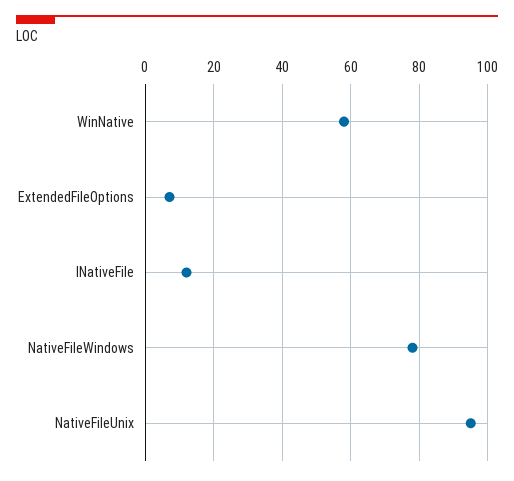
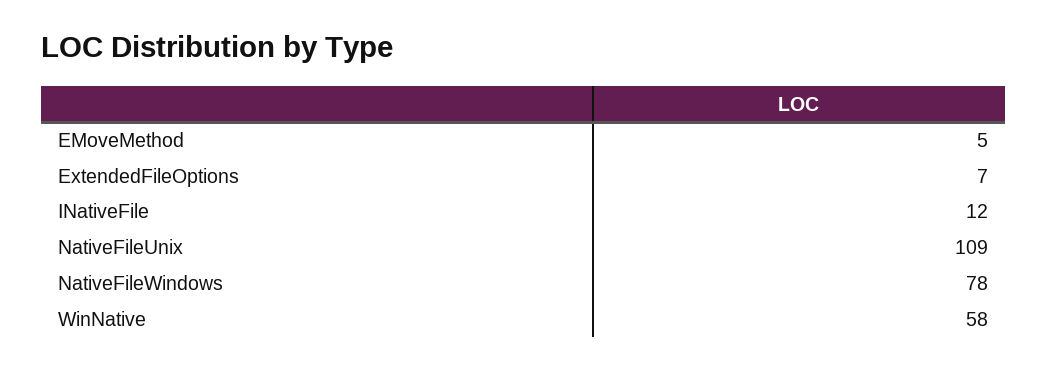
  {
    "WinNative": 58,
    "ExtendedFileOptions": 7,
    "INativeFile": 12,
    "NativeFileWindows": 78,
-   "NativeFileUnix": 95
+   "NativeFileUnix": 109,
+   "EMoveMethod": 5
  }

